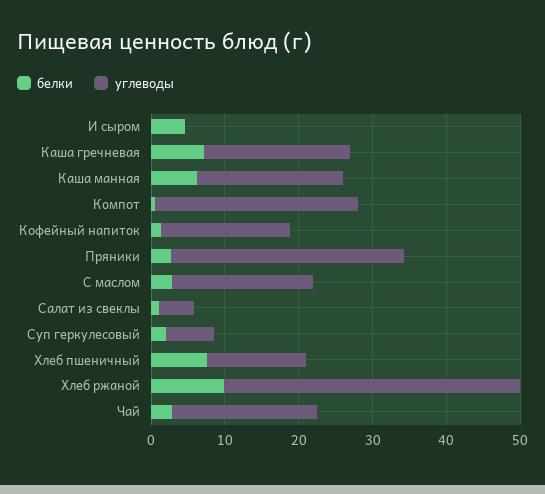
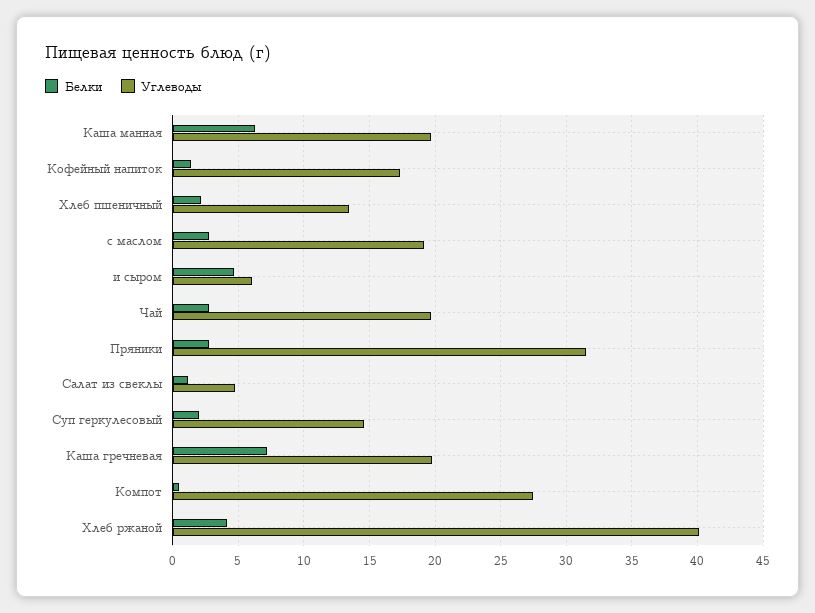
  {
    "белки": {
      "И сыром": 4.5,
      "Каша гречневая": 7,
      "Каша манная": 6,
      "Компот": 0.5,
      "Кофейный напиток": 1.5,
      "Пряники": 2.5,
      "С маслом": 3,
      "Салат из свеклы": 1,
      "Суп геркулесовый": 2,
-     "Хлеб пшеничный": 8,
+     "Хлеб пшеничный": 2,
-     "Хлеб ржаной": 10,
+     "Хлеб ржаной": 4,
      "Чай": 3
    },
    "углеводы": {
-     "И сыром": 0,
+     "И сыром": 6,
      "Каша гречневая": 20,
      "Каша манная": 19.5,
      "Компот": 27.5,
      "Кофейный напиток": 17.5,
      "Пряники": 31.5,
      "С маслом": 19,
      "Салат из свеклы": 4.5,
-     "Суп геркулесовый": 6,
+     "Суп геркулесовый": 14.5,
      "Хлеб пшеничный": 13.5,
      "Хлеб ржаной": 40,
      "Чай": 19.5
    }
  }

